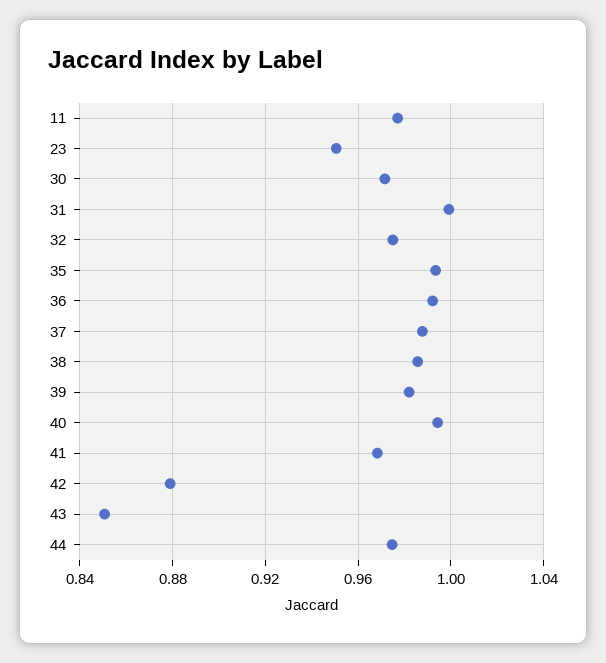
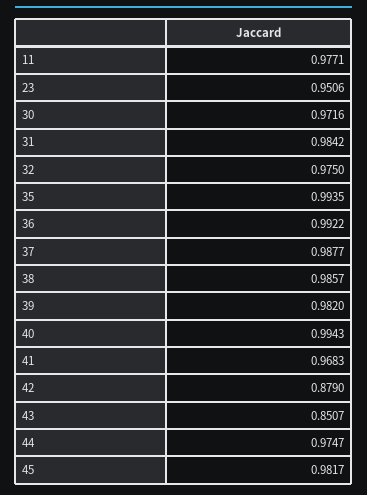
  {
    "11": 0.9771,
    "23": 0.9506,
    "30": 0.9716,
-   "31": 1,
+   "31": 0.9842,
    "32": 0.975,
    "35": 0.9935,
    "36": 0.9922,
    "37": 0.9877,
    "38": 0.9857,
    "39": 0.982,
    "40": 0.9943,
    "41": 0.9683,
    "42": 0.879,
    "43": 0.8507,
-   "44": 0.9747
+   "44": 0.9747,
+   "45": 0.9817
  }

